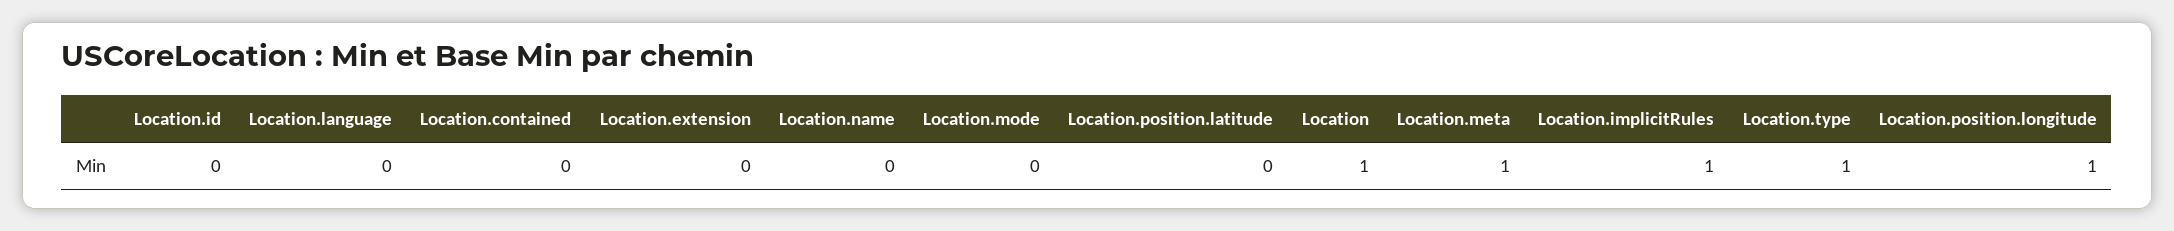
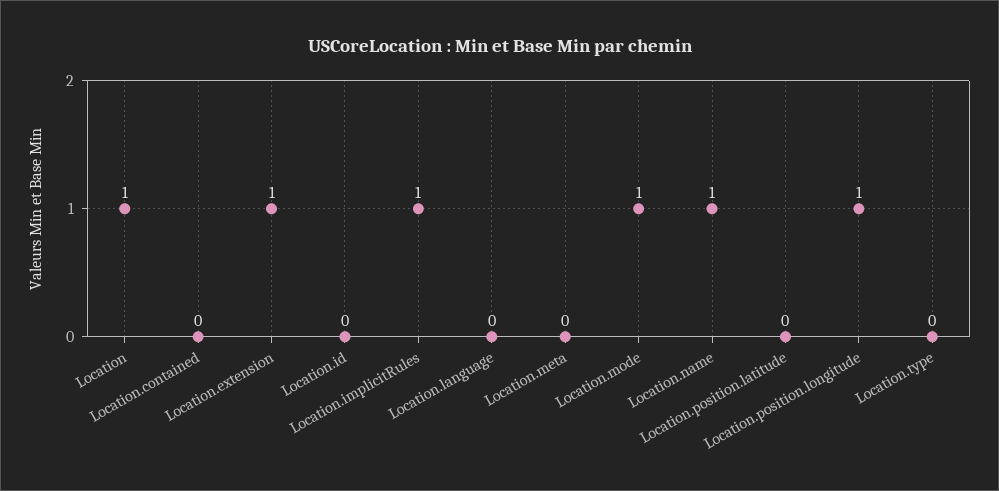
  {
    "Location.id": 0,
    "Location.language": 0,
    "Location.contained": 0,
-   "Location.extension": 0,
+   "Location.extension": 1,
-   "Location.name": 0,
+   "Location.name": 1,
-   "Location.mode": 0,
+   "Location.mode": 1,
    "Location.position.latitude": 0,
    "Location": 1,
-   "Location.meta": 1,
+   "Location.meta": 0,
    "Location.implicitRules": 1,
-   "Location.type": 1,
+   "Location.type": 0,
    "Location.position.longitude": 1
  }

